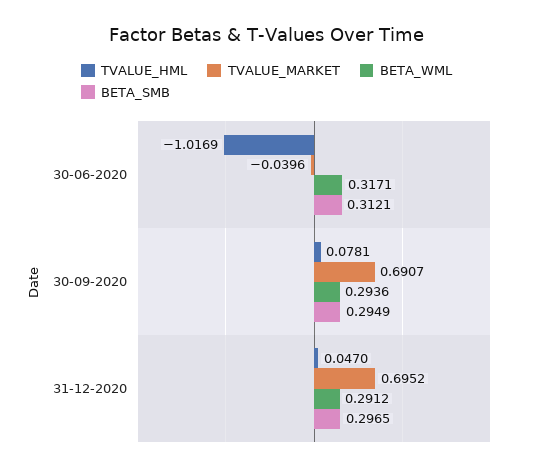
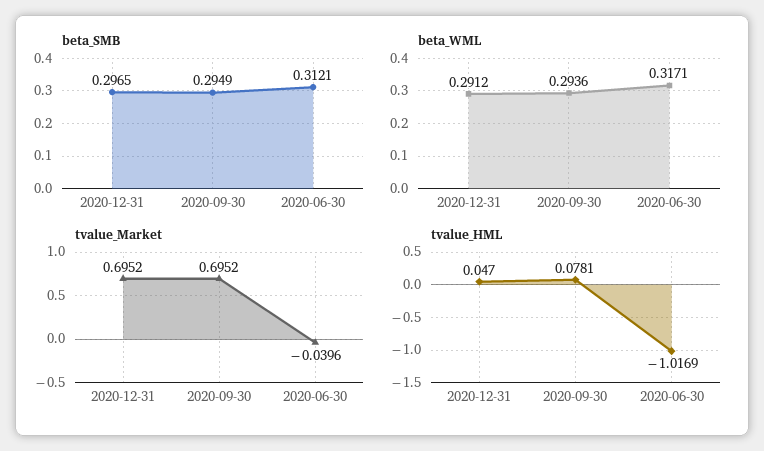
  {
    "TVALUE_HML": {
      "30-06-2020": -1.0169,
      "30-09-2020": 0.0781,
      "31-12-2020": 0.047
    },
    "TVALUE_MARKET": {
      "30-06-2020": -0.0396,
-     "30-09-2020": 0.6907,
+     "30-09-2020": 0.6952,
      "31-12-2020": 0.6952
    },
    "BETA_WML": {
      "30-06-2020": 0.3171,
      "30-09-2020": 0.2936,
      "31-12-2020": 0.2912
    },
    "BETA_SMB": {
      "30-06-2020": 0.3121,
      "30-09-2020": 0.2949,
      "31-12-2020": 0.2965
    }
  }

